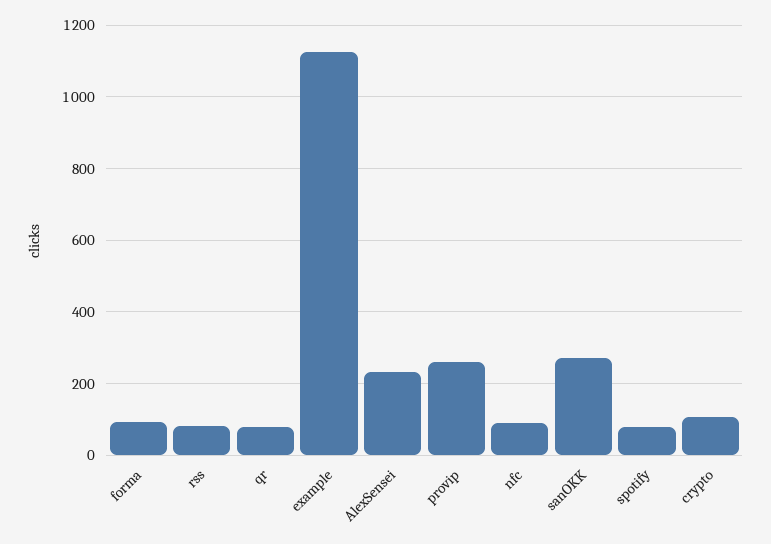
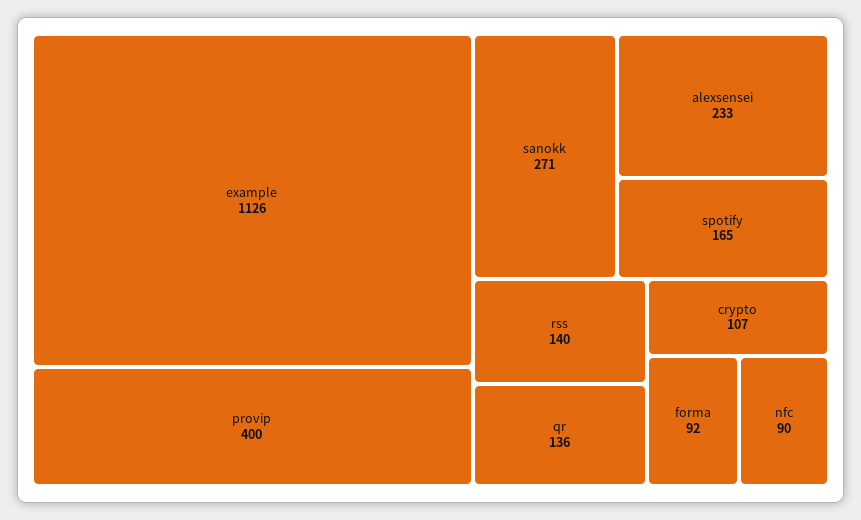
  {
    "forma": 92,
-   "rss": 80,
+   "rss": 140,
-   "qr": 80,
+   "qr": 136,
    "example": 1126,
    "AlexSensei": 233,
-   "provip": 260,
+   "provip": 400,
    "nfc": 90,
    "sanOKK": 271,
-   "spotify": 80,
+   "spotify": 165,
    "crypto": 107
  }

